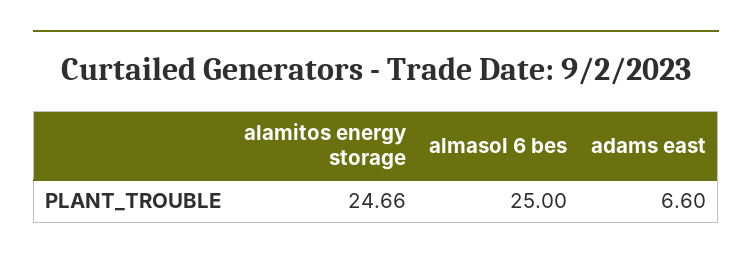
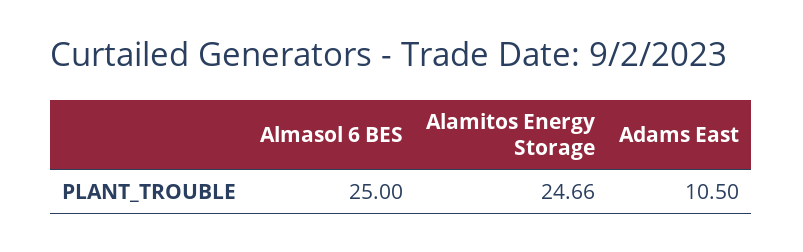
  {
    "alamitos energy storage": 24.66,
    "almasol 6 bes": 25,
-   "adams east": 6.6
+   "adams east": 10.5
  }

